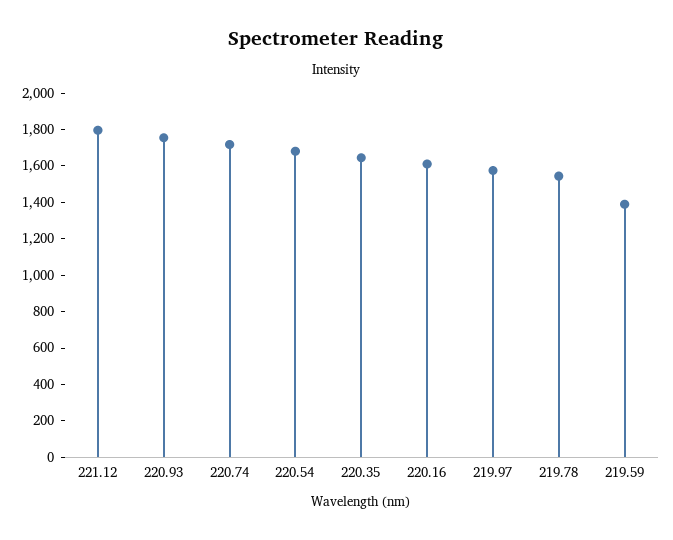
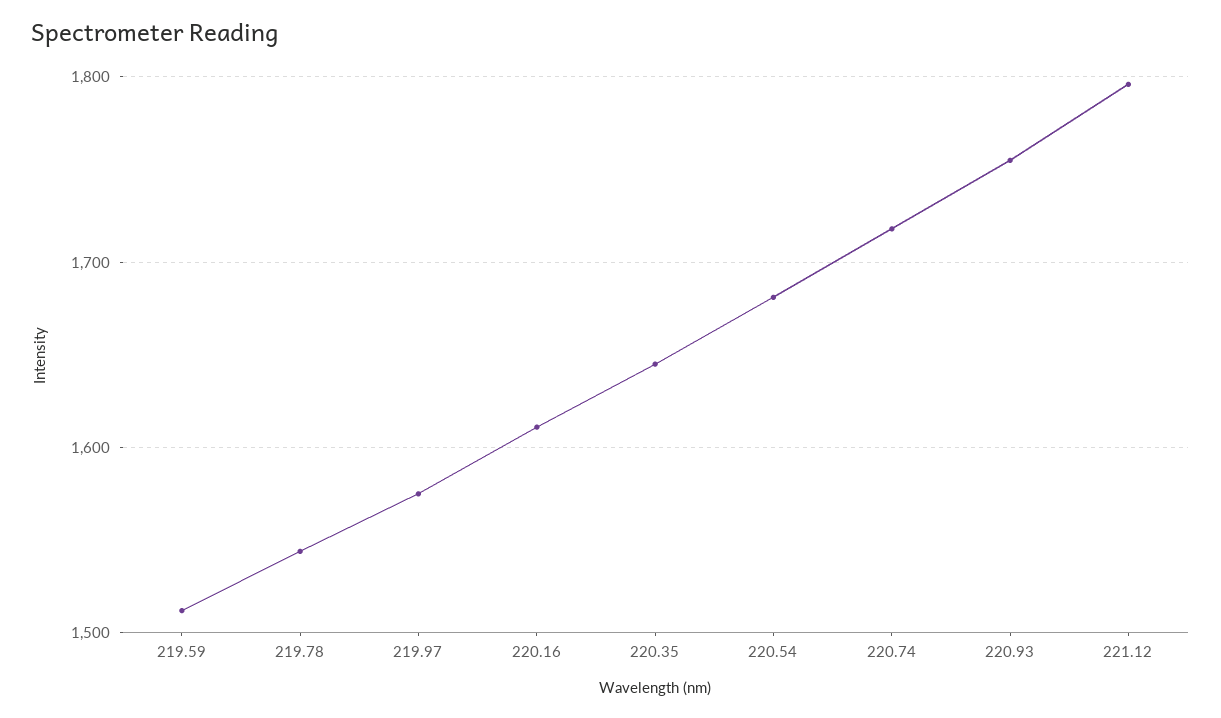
  {
    "221.12": 1800,
    "220.93": 1760,
    "220.74": 1720,
    "220.54": 1680,
    "220.35": 1650,
    "220.16": 1610,
    "219.97": 1580,
    "219.78": 1540,
-   "219.59": 1400
+   "219.59": 1510
  }

